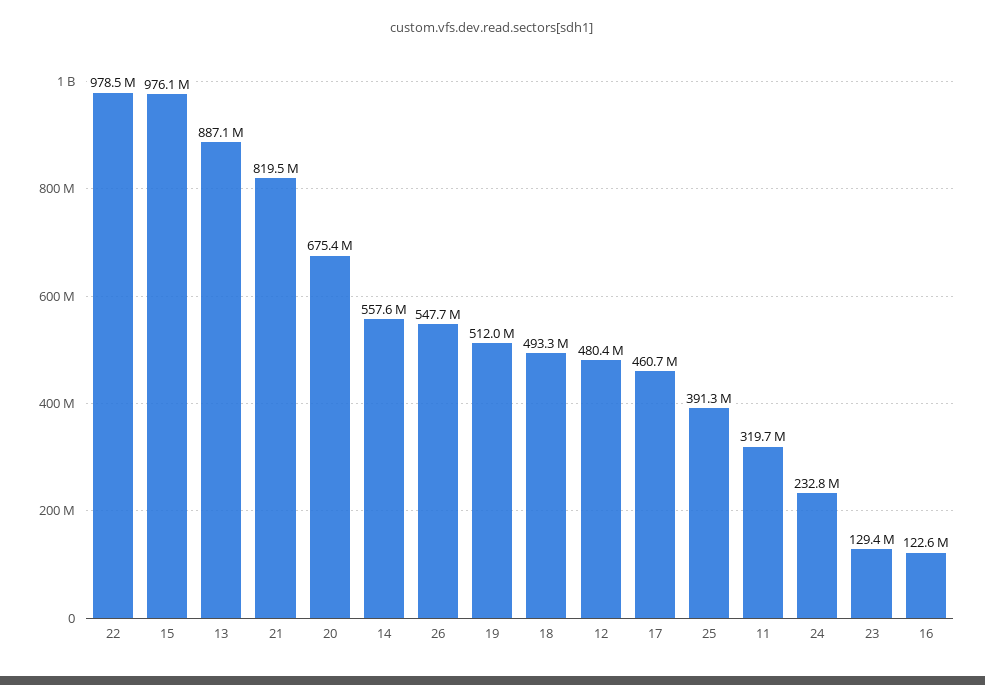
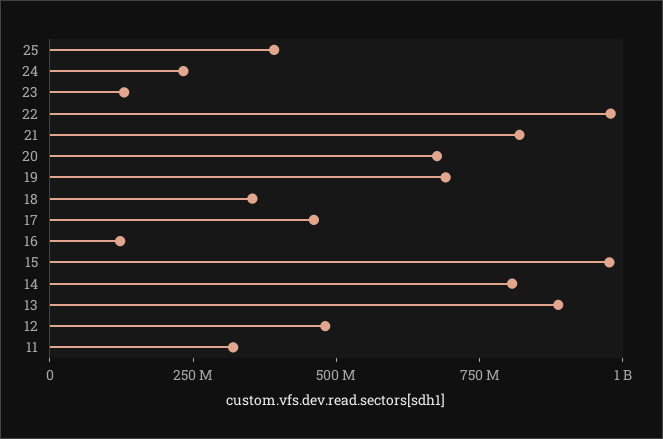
  {
    "22": 978500000,
    "15": 976100000,
    "13": 887100000,
    "21": 819500000,
    "20": 675400000,
-   "14": 557600000,
+   "14": 800000000,
-   "26": 547700000,
-   "19": 512000000,
+   "19": 700000000,
-   "18": 493300000,
+   "18": 350000000,
    "12": 480400000,
    "17": 460700000,
    "25": 391300000,
    "11": 319700000,
    "24": 232800000,
    "23": 129400000,
    "16": 122600000
  }

